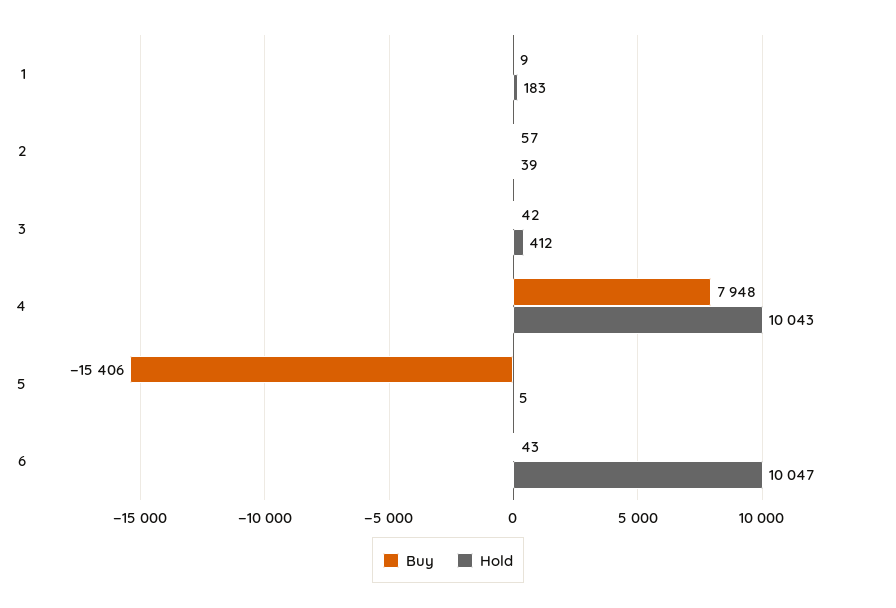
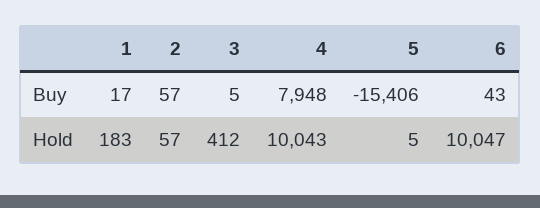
  {
    "Buy": {
-     "1": 9,
+     "1": 17,
      "2": 57,
-     "3": 42,
+     "3": 5,
      "4": 7948,
      "5": -15406,
      "6": 43
    },
    "Hold": {
      "1": 183,
-     "2": 39,
+     "2": 57,
      "3": 412,
      "4": 10043,
      "5": 5,
      "6": 10047
    }
  }

